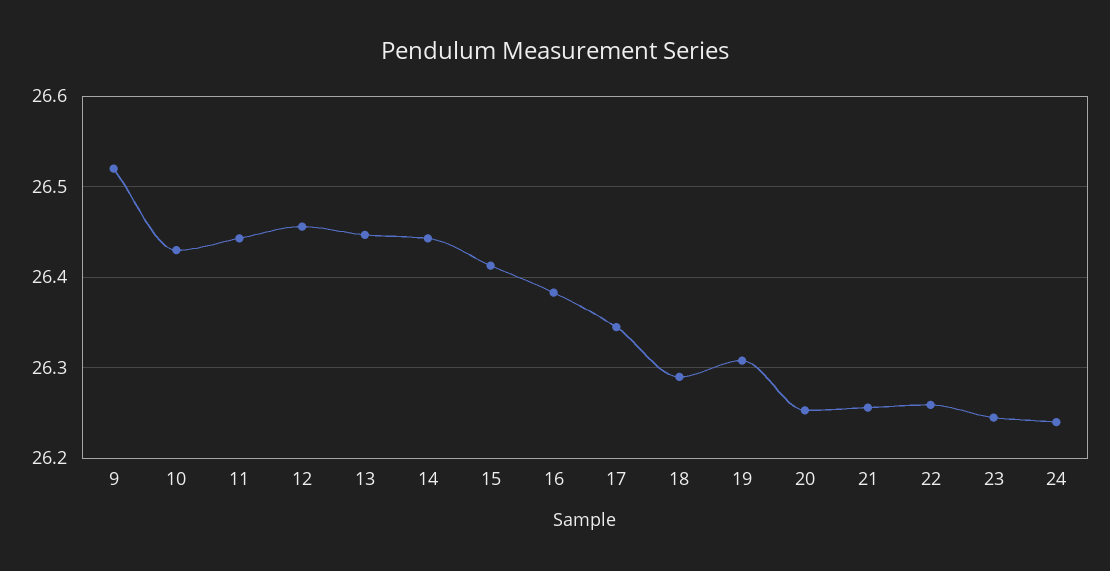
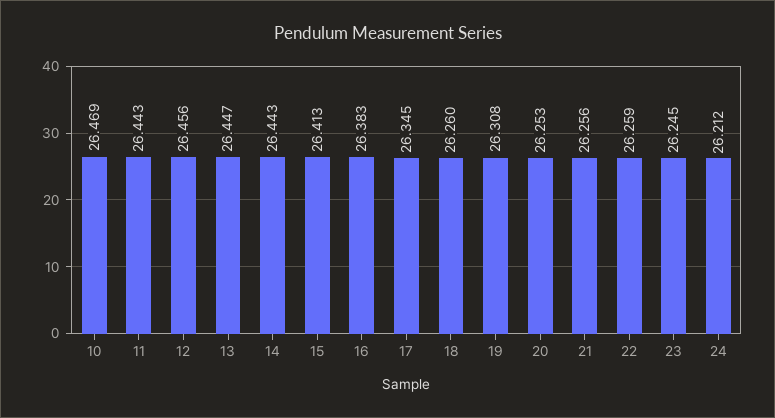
  {
-   "9": 26.52,
-   "10": 26.43,
+   "10": 26.469,
    "11": 26.443,
    "12": 26.456,
    "13": 26.447,
    "14": 26.443,
    "15": 26.413,
    "16": 26.383,
    "17": 26.345,
-   "18": 26.29,
+   "18": 26.26,
    "19": 26.308,
    "20": 26.253,
    "21": 26.256,
    "22": 26.259,
    "23": 26.245,
-   "24": 26.24
+   "24": 26.212
  }

